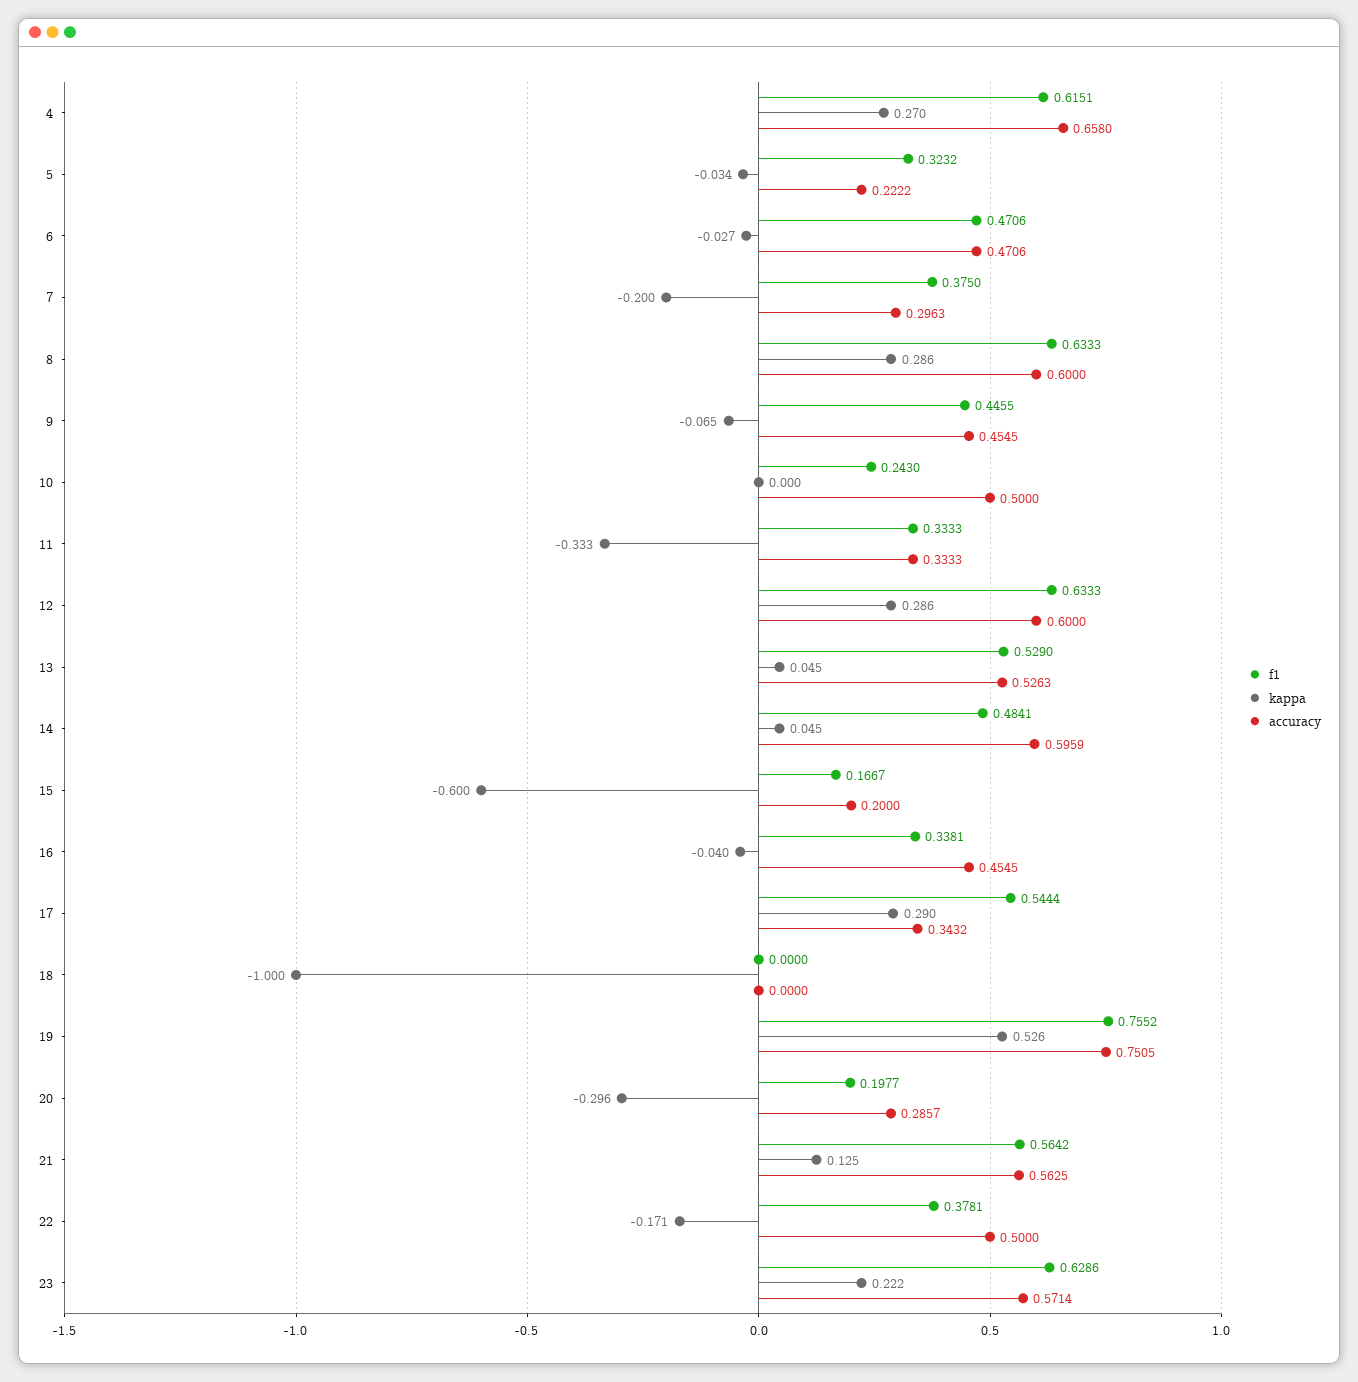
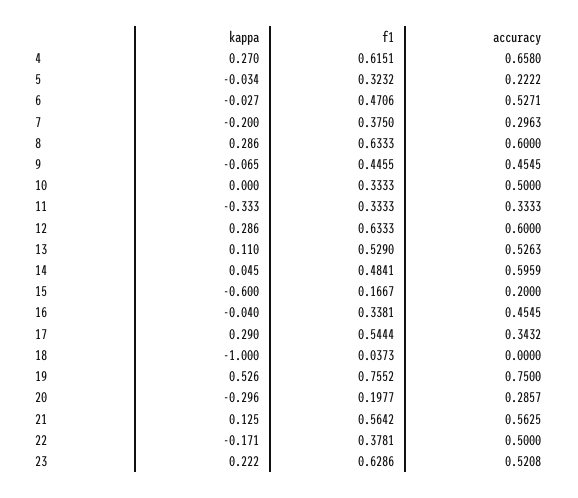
  {
    "f1": {
      "4": 0.6151,
      "5": 0.3232,
      "6": 0.4706,
      "7": 0.375,
      "8": 0.6333,
      "9": 0.4455,
-     "10": 0.243,
+     "10": 0.3333,
      "11": 0.3333,
      "12": 0.6333,
      "13": 0.529,
      "14": 0.4841,
      "15": 0.1667,
      "16": 0.3381,
      "17": 0.5444,
-     "18": 0,
+     "18": 0.0373,
      "19": 0.7552,
      "20": 0.1977,
      "21": 0.5642,
      "22": 0.3781,
      "23": 0.6286
    },
    "kappa": {
      "4": 0.27,
      "5": -0.034,
      "6": -0.027,
      "7": -0.2,
      "8": 0.286,
      "9": -0.065,
      "10": 0,
      "11": -0.333,
      "12": 0.286,
-     "13": 0.045,
+     "13": 0.11,
      "14": 0.045,
      "15": -0.6,
      "16": -0.04,
      "17": 0.29,
      "18": -1,
      "19": 0.526,
      "20": -0.296,
      "21": 0.125,
      "22": -0.171,
      "23": 0.222
    },
    "accuracy": {
      "4": 0.658,
      "5": 0.2222,
-     "6": 0.4706,
+     "6": 0.5271,
      "7": 0.2963,
      "8": 0.6,
      "9": 0.4545,
      "10": 0.5,
      "11": 0.3333,
      "12": 0.6,
      "13": 0.5263,
      "14": 0.5959,
      "15": 0.2,
      "16": 0.4545,
      "17": 0.3432,
      "18": 0,
-     "19": 0.7505,
+     "19": 0.75,
      "20": 0.2857,
      "21": 0.5625,
      "22": 0.5,
-     "23": 0.5714
+     "23": 0.5208
    }
  }

